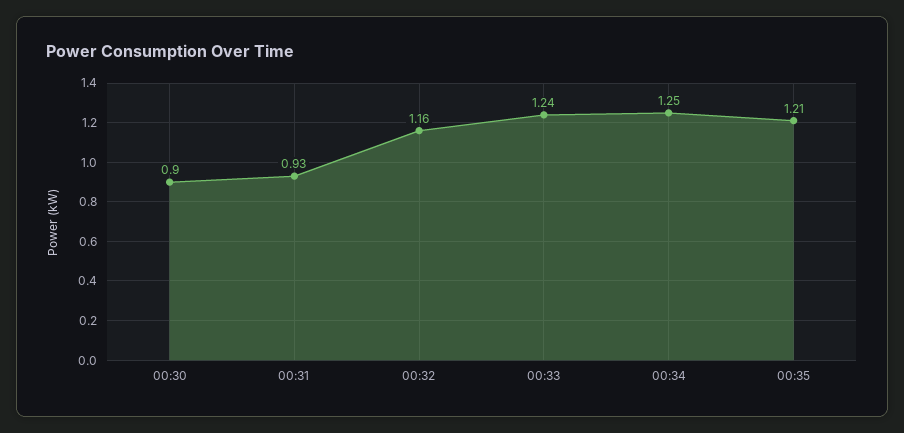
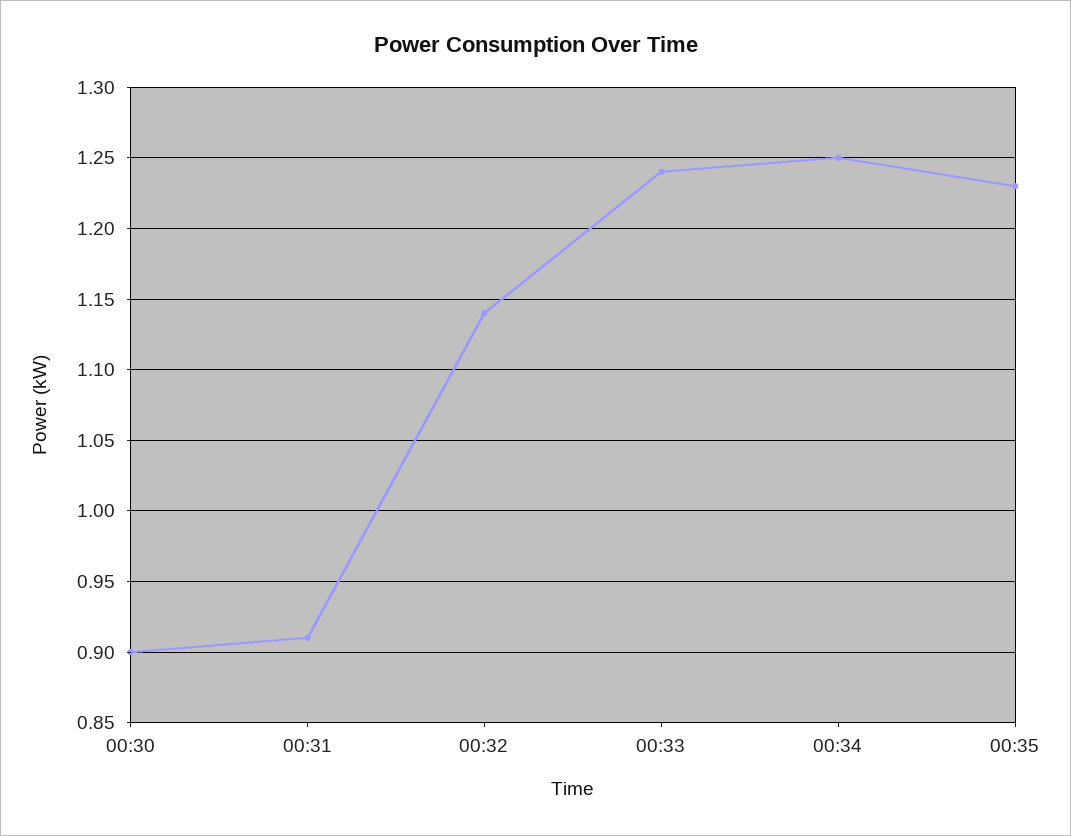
  {
    "00:30": 0.9,
-   "00:31": 0.93,
+   "00:31": 0.91,
-   "00:32": 1.16,
+   "00:32": 1.14,
    "00:33": 1.24,
    "00:34": 1.25,
-   "00:35": 1.21
+   "00:35": 1.23
  }

